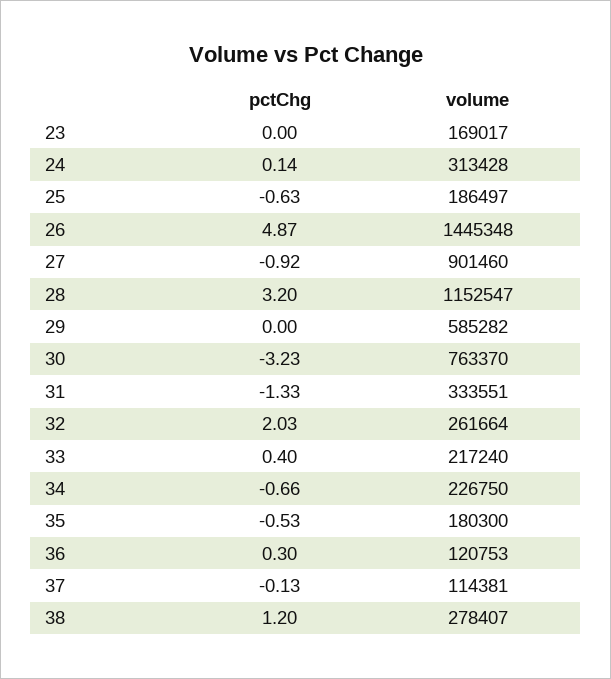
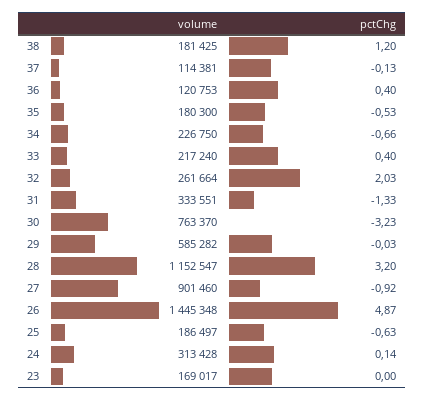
  {
    "pctChg": {
      "23": 0,
      "24": 0.14,
      "25": -0.63,
      "26": 4.87,
      "27": -0.92,
      "28": 3.2,
-     "29": 0,
+     "29": -0.03,
      "30": -3.23,
      "31": -1.33,
      "32": 2.03,
      "33": 0.4,
      "34": -0.66,
      "35": -0.53,
-     "36": 0.3,
+     "36": 0.4,
      "37": -0.13,
      "38": 1.2
    },
    "volume": {
      "23": 169017,
      "24": 313428,
      "25": 186497,
      "26": 1445348,
      "27": 901460,
      "28": 1152547,
      "29": 585282,
      "30": 763370,
      "31": 333551,
      "32": 261664,
      "33": 217240,
      "34": 226750,
      "35": 180300,
      "36": 120753,
      "37": 114381,
-     "38": 278407
+     "38": 181425
    }
  }

